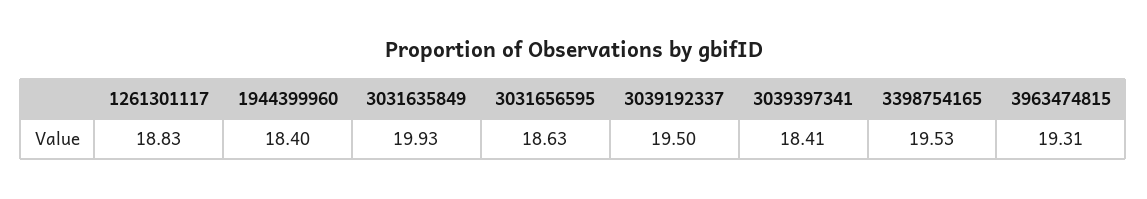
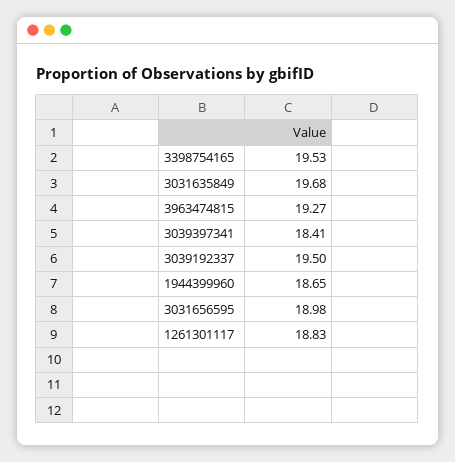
  {
    "1261301117": 18.83,
-   "1944399960": 18.4,
+   "1944399960": 18.65,
-   "3031635849": 19.93,
+   "3031635849": 19.68,
-   "3031656595": 18.63,
+   "3031656595": 18.98,
    "3039192337": 19.5,
    "3039397341": 18.41,
    "3398754165": 19.53,
-   "3963474815": 19.31
+   "3963474815": 19.27
  }

